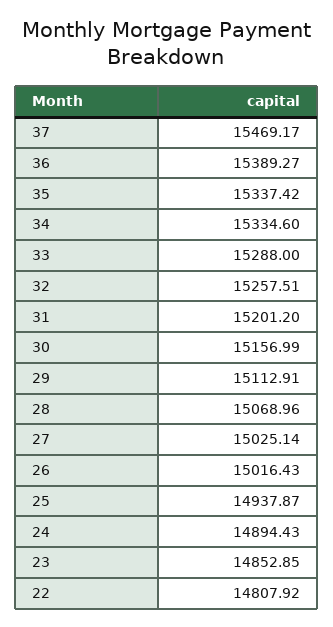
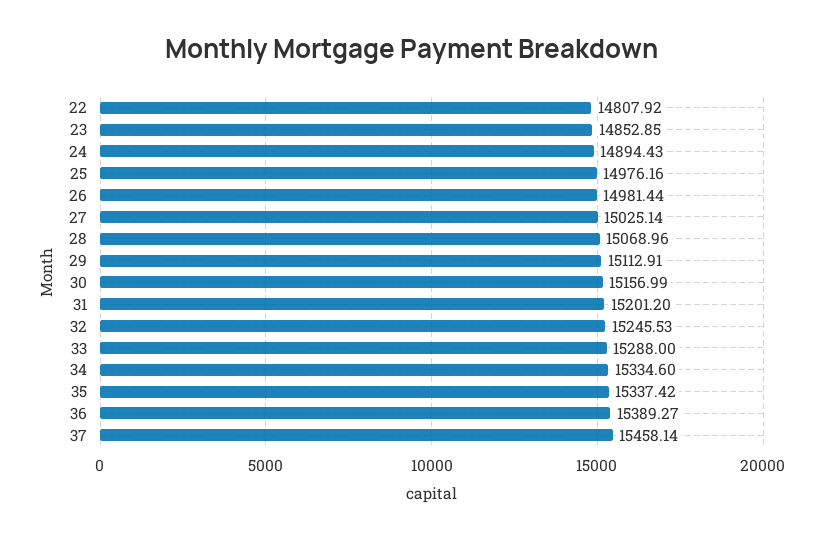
  {
-   "37": 15469.17,
+   "37": 15458.14,
    "36": 15389.27,
    "35": 15337.42,
    "34": 15334.6,
    "33": 15288,
-   "32": 15257.51,
+   "32": 15245.53,
    "31": 15201.2,
    "30": 15156.99,
    "29": 15112.91,
    "28": 15068.96,
    "27": 15025.14,
-   "26": 15016.43,
+   "26": 14981.44,
-   "25": 14937.87,
+   "25": 14976.16,
    "24": 14894.43,
    "23": 14852.85,
    "22": 14807.92
  }

